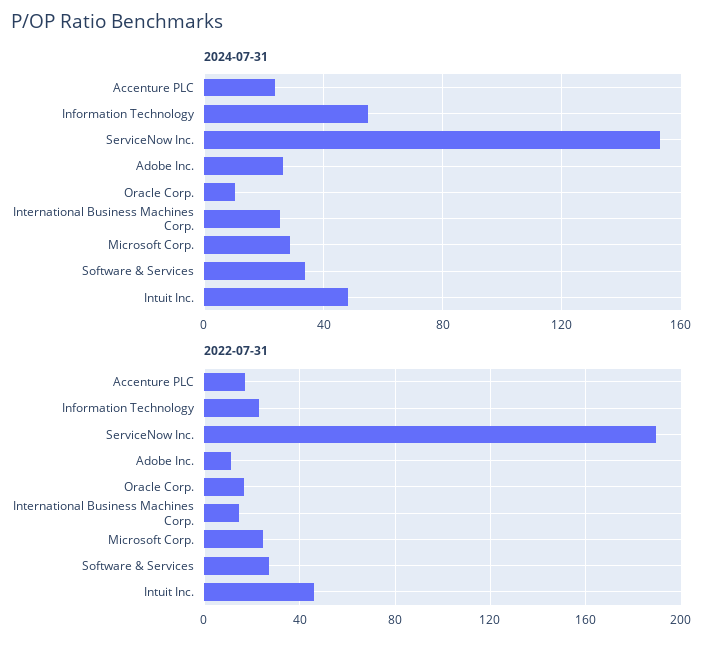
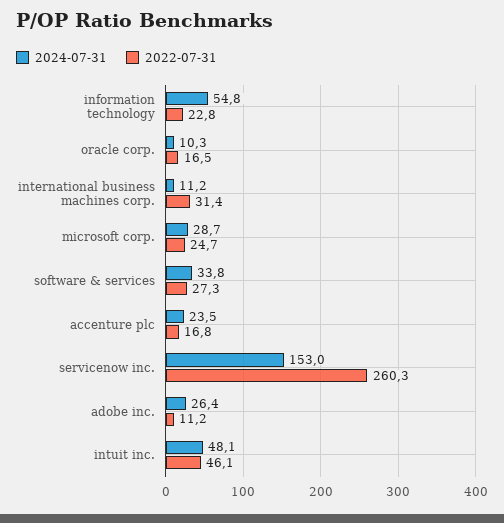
  {
    "2024-07-31": {
      "Accenture PLC": 23.5,
      "Information Technology": 54.8,
      "ServiceNow Inc.": 153,
      "Adobe Inc.": 26.4,
      "Oracle Corp.": 10.3,
-     "International Business Machines Corp.": 25,
+     "International Business Machines Corp.": 11.2,
      "Microsoft Corp.": 28.7,
      "Software & Services": 33.8,
      "Intuit Inc.": 48.1
    },
    "2022-07-31": {
      "Accenture PLC": 16.8,
      "Information Technology": 22.8,
-     "ServiceNow Inc.": 190,
+     "ServiceNow Inc.": 260.3,
      "Adobe Inc.": 11.2,
      "Oracle Corp.": 16.5,
-     "International Business Machines Corp.": 15,
+     "International Business Machines Corp.": 31.4,
      "Microsoft Corp.": 24.7,
      "Software & Services": 27.3,
      "Intuit Inc.": 46.1
    }
  }

